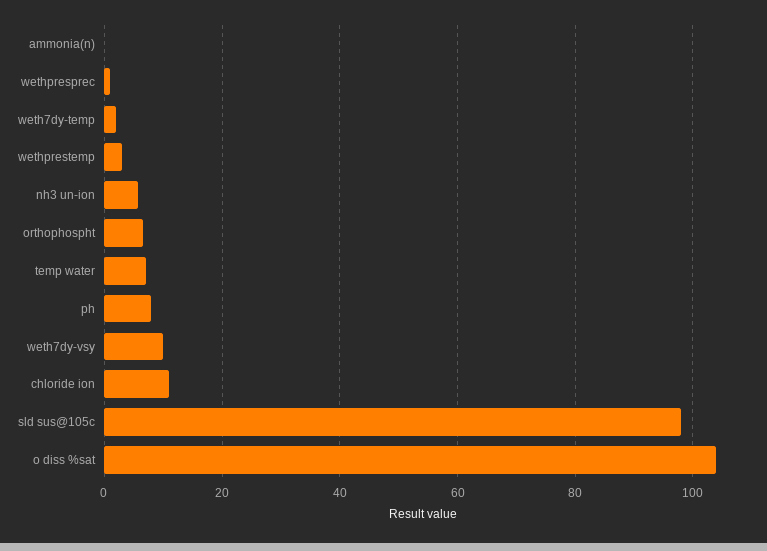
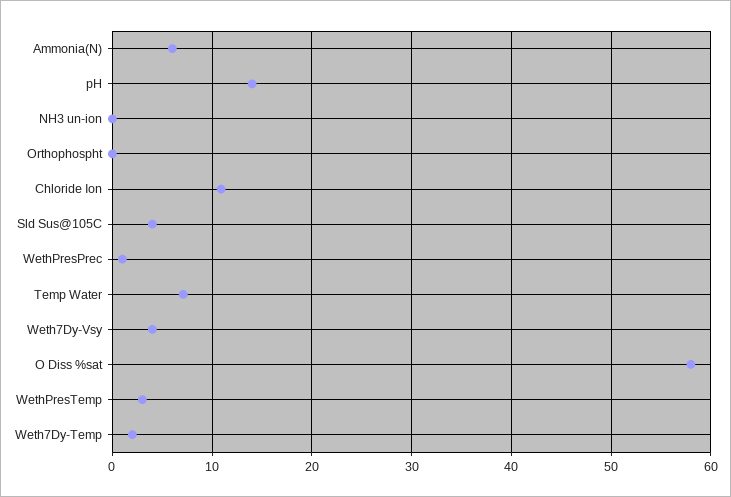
  {
-   "ammonia(n)": 0,
+   "ammonia(n)": 6,
    "wethpresprec": 1,
    "weth7dy-temp": 2,
    "wethprestemp": 3,
-   "nh3 un-ion": 6,
+   "nh3 un-ion": 0,
-   "orthophospht": 6,
+   "orthophospht": 0,
    "temp water": 7,
-   "ph": 8,
+   "ph": 14,
-   "weth7dy-vsy": 10,
+   "weth7dy-vsy": 4,
    "chloride ion": 11,
-   "sld sus@105c": 98,
+   "sld sus@105c": 4,
-   "o diss %sat": 104
+   "o diss %sat": 58
  }

